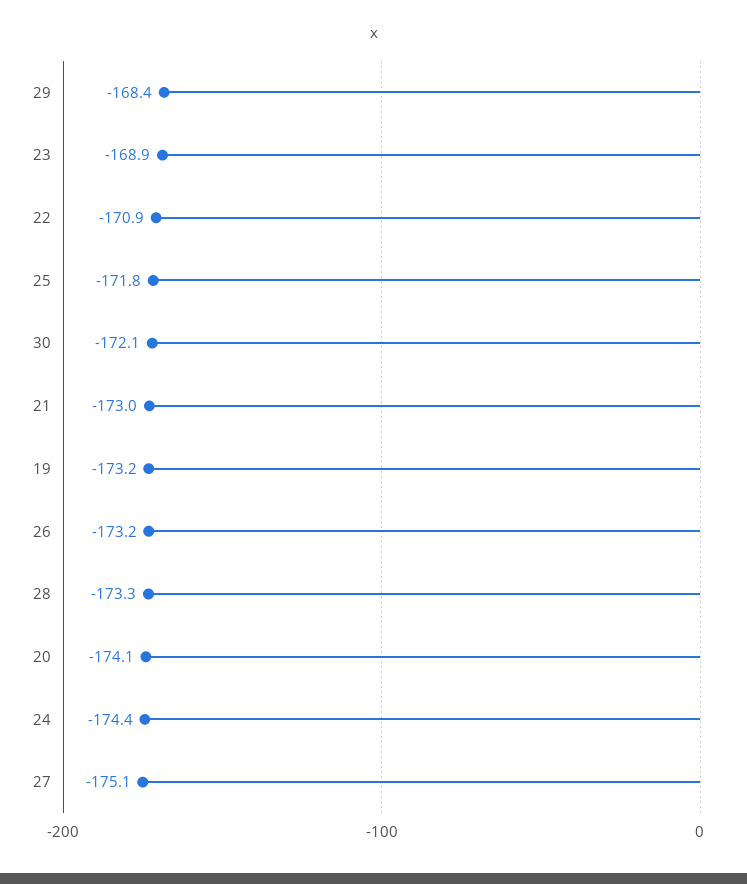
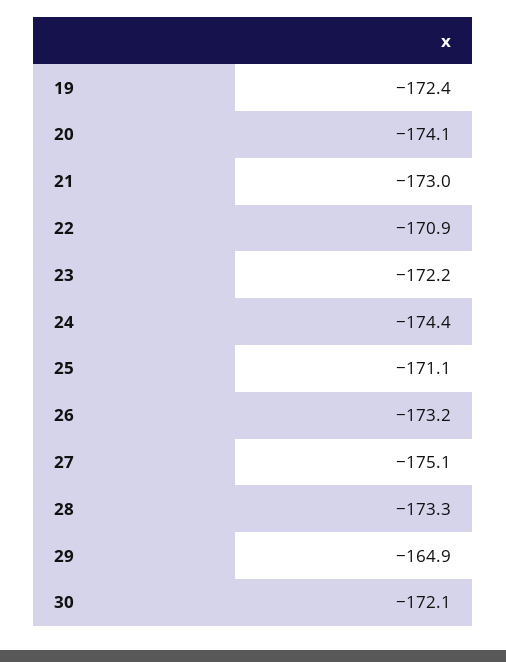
  {
-   "29": -168.4,
+   "29": -164.9,
-   "23": -168.9,
+   "23": -172.2,
    "22": -170.9,
-   "25": -171.8,
+   "25": -171.1,
    "30": -172.1,
    "21": -173,
-   "19": -173.2,
+   "19": -172.4,
    "26": -173.2,
    "28": -173.3,
    "20": -174.1,
    "24": -174.4,
    "27": -175.1
  }

